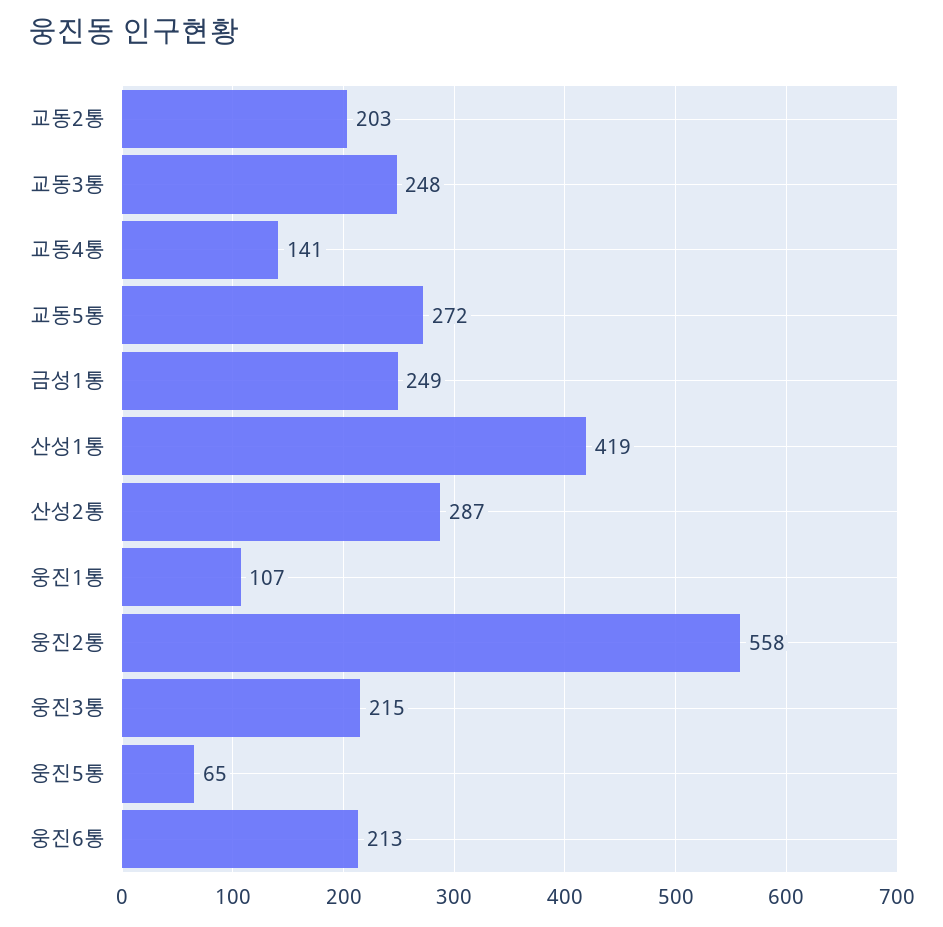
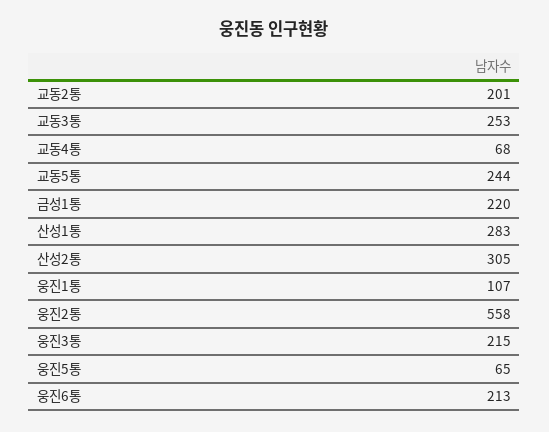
  {
-   "교동2통": 203,
+   "교동2통": 201,
-   "교동3통": 248,
+   "교동3통": 253,
-   "교동4통": 141,
+   "교동4통": 68,
-   "교동5통": 272,
+   "교동5통": 244,
-   "금성1통": 249,
+   "금성1통": 220,
-   "산성1통": 419,
+   "산성1통": 283,
-   "산성2통": 287,
+   "산성2통": 305,
    "웅진1통": 107,
    "웅진2통": 558,
    "웅진3통": 215,
    "웅진5통": 65,
    "웅진6통": 213
  }

